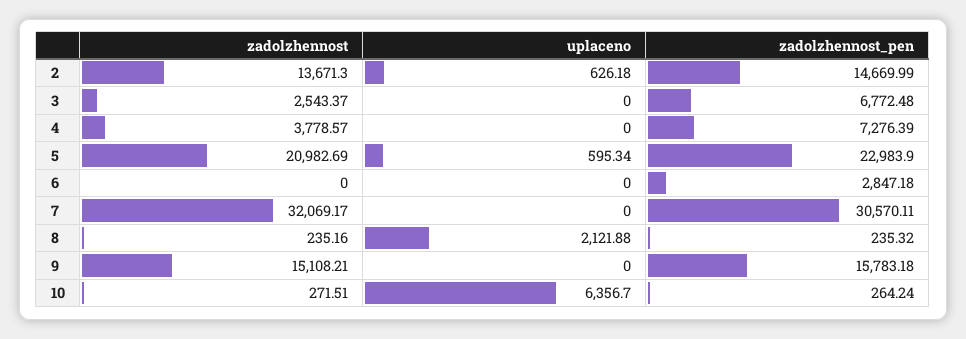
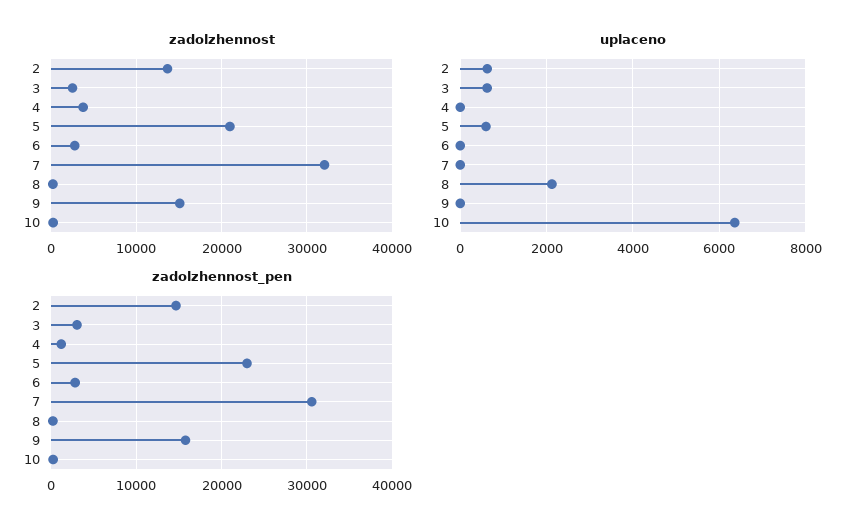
  {
    "zadolzhennost": {
      "2": 13671.3,
      "3": 2543.37,
      "4": 3778.57,
      "5": 20982.69,
-     "6": 0,
+     "6": 3000,
      "7": 32069.17,
      "8": 235.16,
      "9": 15108.21,
      "10": 271.51
    },
    "uplaceno": {
      "2": 626.18,
-     "3": 0,
+     "3": 600,
      "4": 0,
      "5": 595.34,
      "6": 0,
      "7": 0,
      "8": 2121.88,
      "9": 0,
      "10": 6356.7
    },
    "zadolzhennost_pen": {
      "2": 14669.99,
-     "3": 6772.48,
+     "3": 3000,
-     "4": 7276.39,
+     "4": 1000,
      "5": 22983.9,
      "6": 2847.18,
      "7": 30570.11,
      "8": 235.32,
      "9": 15783.18,
      "10": 264.24
    }
  }

